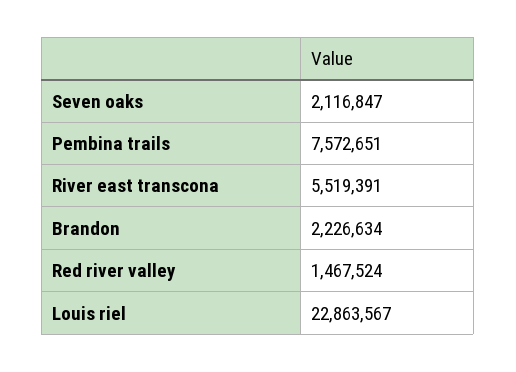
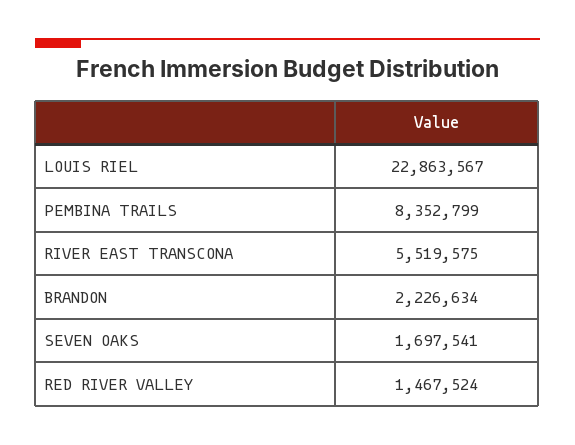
  {
-   "Seven oaks": 2116847,
+   "Seven oaks": 1697541,
-   "Pembina trails": 7572651,
+   "Pembina trails": 8352799,
-   "River east transcona": 5519391,
+   "River east transcona": 5519575,
    "Brandon": 2226634,
    "Red river valley": 1467524,
    "Louis riel": 22863567
  }

